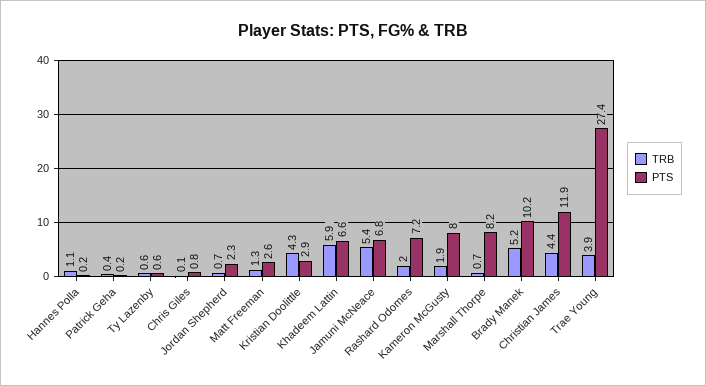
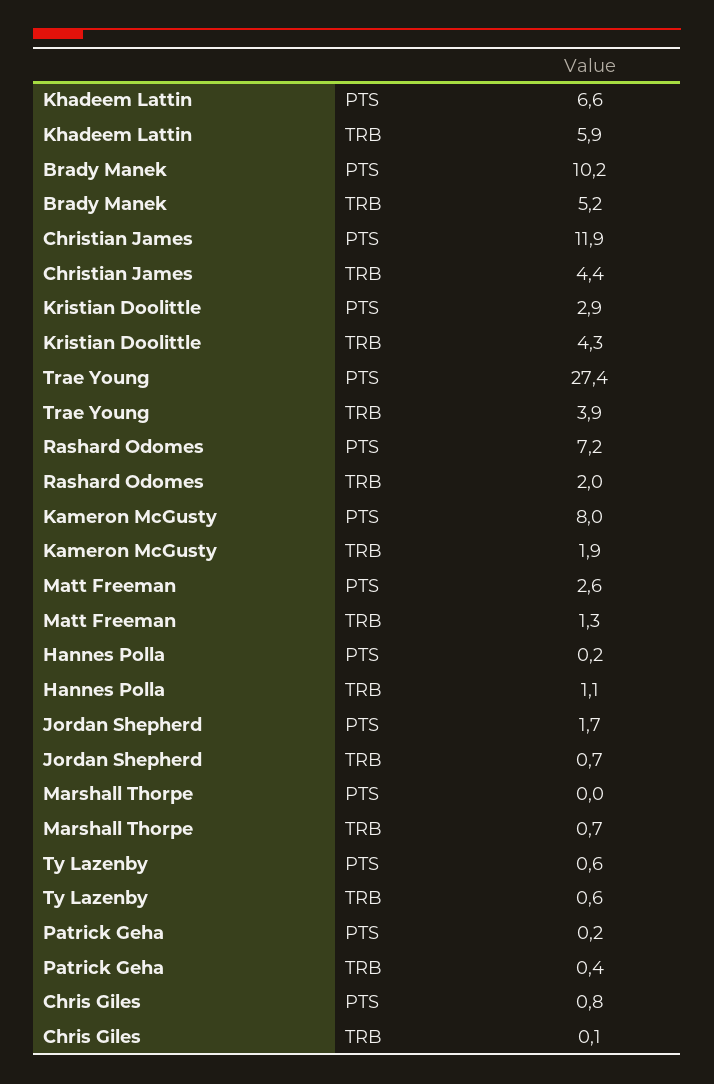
  {
    "TRB": {
      "Hannes Polla": 1.1,
      "Patrick Geha": 0.4,
      "Ty Lazenby": 0.6,
      "Chris Giles": 0.1,
      "Jordan Shepherd": 0.7,
      "Matt Freeman": 1.3,
      "Kristian Doolittle": 4.3,
      "Khadeem Lattin": 5.9,
-     "Jamuni McNeace": 5.4,
      "Rashard Odomes": 2,
      "Kameron McGusty": 1.9,
      "Marshall Thorpe": 0.7,
      "Brady Manek": 5.2,
      "Christian James": 4.4,
      "Trae Young": 3.9
    },
    "PTS": {
      "Hannes Polla": 0.2,
      "Patrick Geha": 0.2,
      "Ty Lazenby": 0.6,
      "Chris Giles": 0.8,
-     "Jordan Shepherd": 2.3,
+     "Jordan Shepherd": 1.7,
      "Matt Freeman": 2.6,
      "Kristian Doolittle": 2.9,
      "Khadeem Lattin": 6.6,
-     "Jamuni McNeace": 6.8,
      "Rashard Odomes": 7.2,
      "Kameron McGusty": 8,
-     "Marshall Thorpe": 8.2,
+     "Marshall Thorpe": 0,
      "Brady Manek": 10.2,
      "Christian James": 11.9,
      "Trae Young": 27.4
    }
  }

